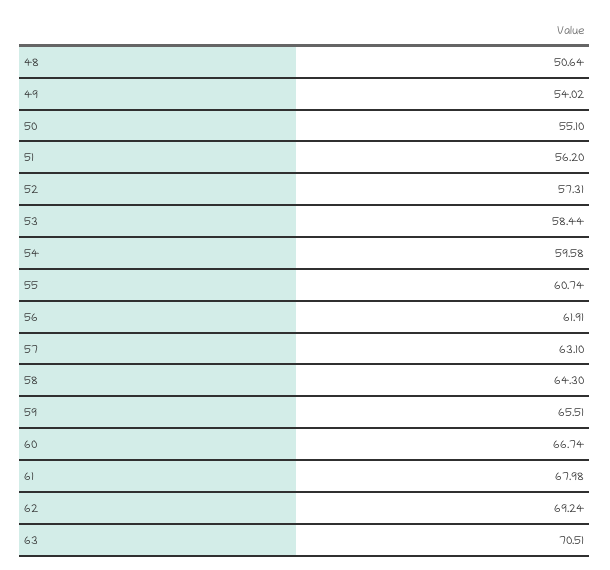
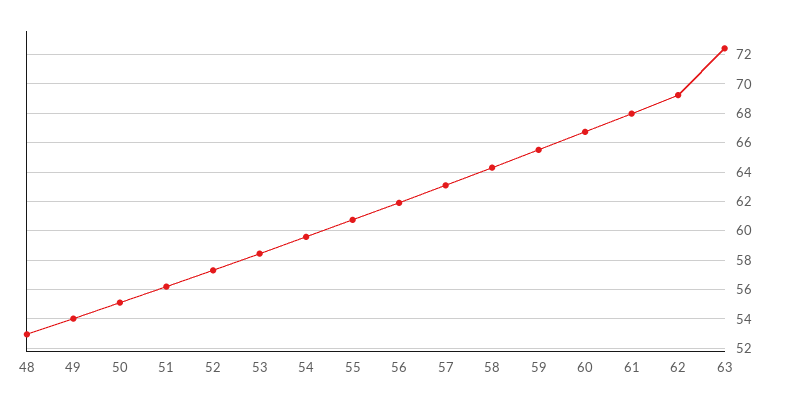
  {
-   "48": 50.64,
+   "48": 53,
    "49": 54.02,
    "50": 55.1,
    "51": 56.2,
    "52": 57.31,
    "53": 58.44,
    "54": 59.58,
    "55": 60.74,
    "56": 61.91,
    "57": 63.1,
    "58": 64.3,
    "59": 65.51,
    "60": 66.74,
    "61": 67.98,
    "62": 69.24,
-   "63": 70.51
+   "63": 72.5
  }

